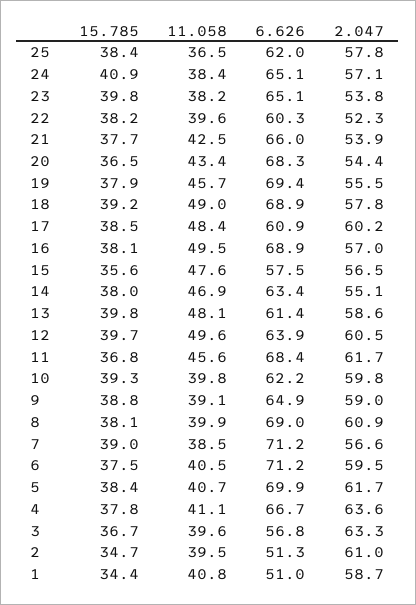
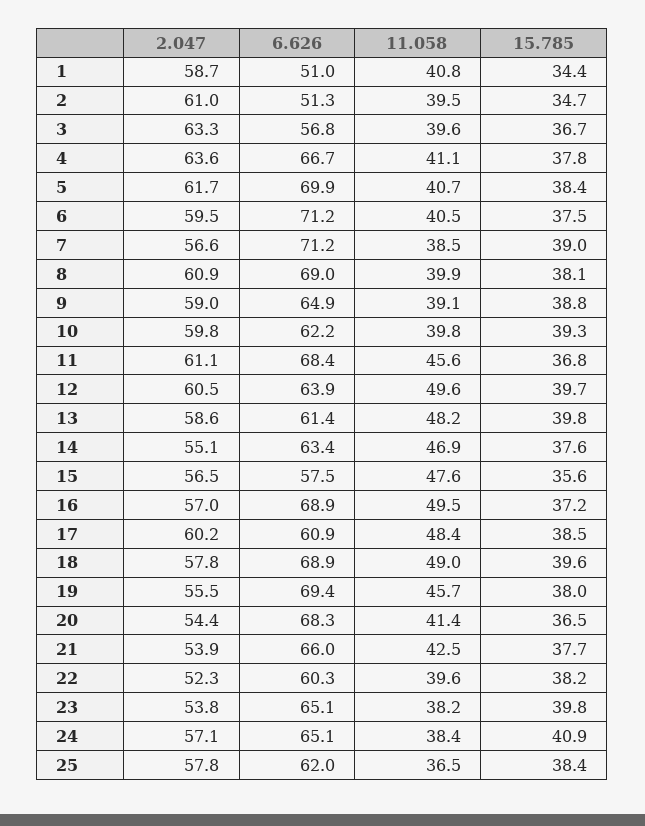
  {
    "15.785": {
      "25": 38.4,
      "24": 40.9,
      "23": 39.8,
      "22": 38.2,
      "21": 37.7,
      "20": 36.5,
-     "19": 37.9,
+     "19": 38,
-     "18": 39.2,
+     "18": 39.6,
      "17": 38.5,
-     "16": 38.1,
+     "16": 37.2,
      "15": 35.6,
-     "14": 38,
+     "14": 37.6,
      "13": 39.8,
      "12": 39.7,
      "11": 36.8,
      "10": 39.3,
      "9": 38.8,
      "8": 38.1,
      "7": 39,
      "6": 37.5,
      "5": 38.4,
      "4": 37.8,
      "3": 36.7,
      "2": 34.7,
      "1": 34.4
    },
    "11.058": {
      "25": 36.5,
      "24": 38.4,
      "23": 38.2,
      "22": 39.6,
      "21": 42.5,
-     "20": 43.4,
+     "20": 41.4,
      "19": 45.7,
      "18": 49,
      "17": 48.4,
      "16": 49.5,
      "15": 47.6,
      "14": 46.9,
-     "13": 48.1,
+     "13": 48.2,
      "12": 49.6,
      "11": 45.6,
      "10": 39.8,
      "9": 39.1,
      "8": 39.9,
      "7": 38.5,
      "6": 40.5,
      "5": 40.7,
      "4": 41.1,
      "3": 39.6,
      "2": 39.5,
      "1": 40.8
    },
    "6.626": {
      "25": 62,
      "24": 65.1,
      "23": 65.1,
      "22": 60.3,
      "21": 66,
      "20": 68.3,
      "19": 69.4,
      "18": 68.9,
      "17": 60.9,
      "16": 68.9,
      "15": 57.5,
      "14": 63.4,
      "13": 61.4,
      "12": 63.9,
      "11": 68.4,
      "10": 62.2,
      "9": 64.9,
      "8": 69,
      "7": 71.2,
      "6": 71.2,
      "5": 69.9,
      "4": 66.7,
      "3": 56.8,
      "2": 51.3,
      "1": 51
    },
    "2.047": {
      "25": 57.8,
      "24": 57.1,
      "23": 53.8,
      "22": 52.3,
      "21": 53.9,
      "20": 54.4,
      "19": 55.5,
      "18": 57.8,
      "17": 60.2,
      "16": 57,
      "15": 56.5,
      "14": 55.1,
      "13": 58.6,
      "12": 60.5,
-     "11": 61.7,
+     "11": 61.1,
      "10": 59.8,
      "9": 59,
      "8": 60.9,
      "7": 56.6,
      "6": 59.5,
      "5": 61.7,
      "4": 63.6,
      "3": 63.3,
      "2": 61,
      "1": 58.7
    }
  }

